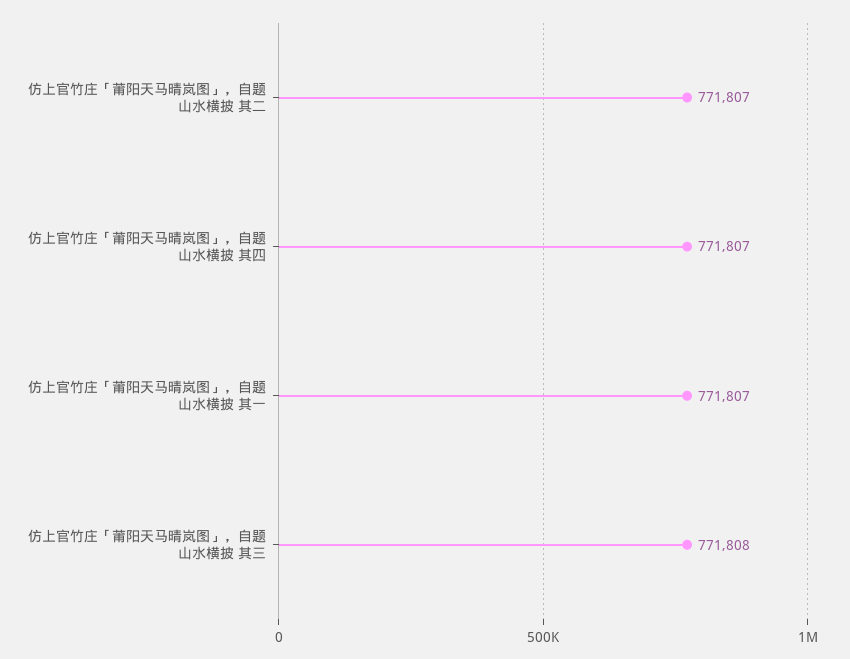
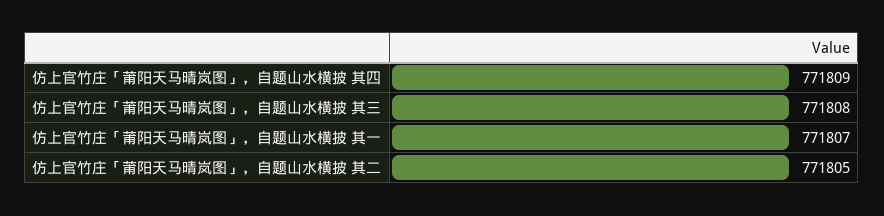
  {
-   "仿上官竹庄「莆阳天马晴岚图」，自题山水横披 其二": 771807,
+   "仿上官竹庄「莆阳天马晴岚图」，自题山水横披 其二": 771805,
-   "仿上官竹庄「莆阳天马晴岚图」，自题山水横披 其四": 771807,
+   "仿上官竹庄「莆阳天马晴岚图」，自题山水横披 其四": 771809,
    "仿上官竹庄「莆阳天马晴岚图」，自题山水横披 其一": 771807,
    "仿上官竹庄「莆阳天马晴岚图」，自题山水横披 其三": 771808
  }

